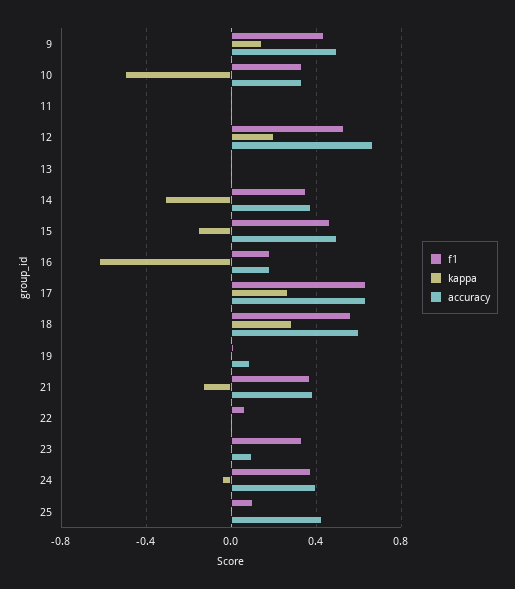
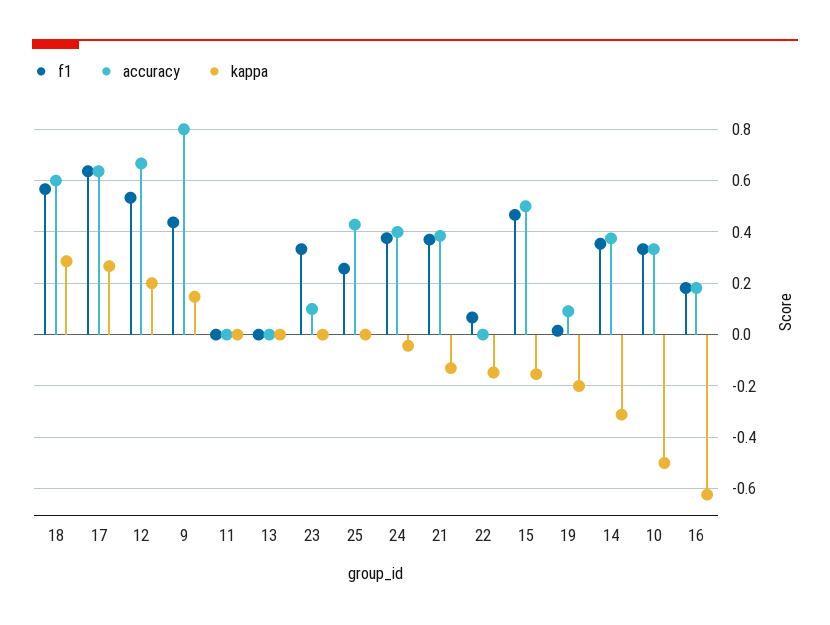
  {
    "f1": {
      "9": 0.45,
      "10": 0.325,
      "11": 0,
      "12": 0.525,
      "13": 0,
      "14": 0.35,
      "15": 0.475,
      "16": 0.175,
      "17": 0.625,
      "18": 0.575,
      "19": 0.025,
      "21": 0.375,
      "22": 0.075,
      "23": 0.325,
      "24": 0.375,
-     "25": 0.1
+     "25": 0.25
    },
    "kappa": {
      "9": 0.15,
      "10": -0.5,
      "11": 0,
      "12": 0.2,
      "13": 0,
      "14": -0.3,
      "15": -0.15,
      "16": -0.625,
      "17": 0.275,
      "18": 0.275,
-     "19": 0,
+     "19": -0.2,
      "21": -0.125,
-     "22": 0,
+     "22": -0.15,
      "23": 0,
      "24": -0.05,
      "25": 0
    },
    "accuracy": {
-     "9": 0.5,
+     "9": 0.8,
      "10": 0.325,
      "11": 0,
      "12": 0.675,
      "13": 0,
      "14": 0.375,
      "15": 0.5,
      "16": 0.175,
      "17": 0.625,
      "18": 0.6,
      "19": 0.1,
      "21": 0.375,
      "22": 0,
      "23": 0.1,
      "24": 0.4,
      "25": 0.425
    }
  }

